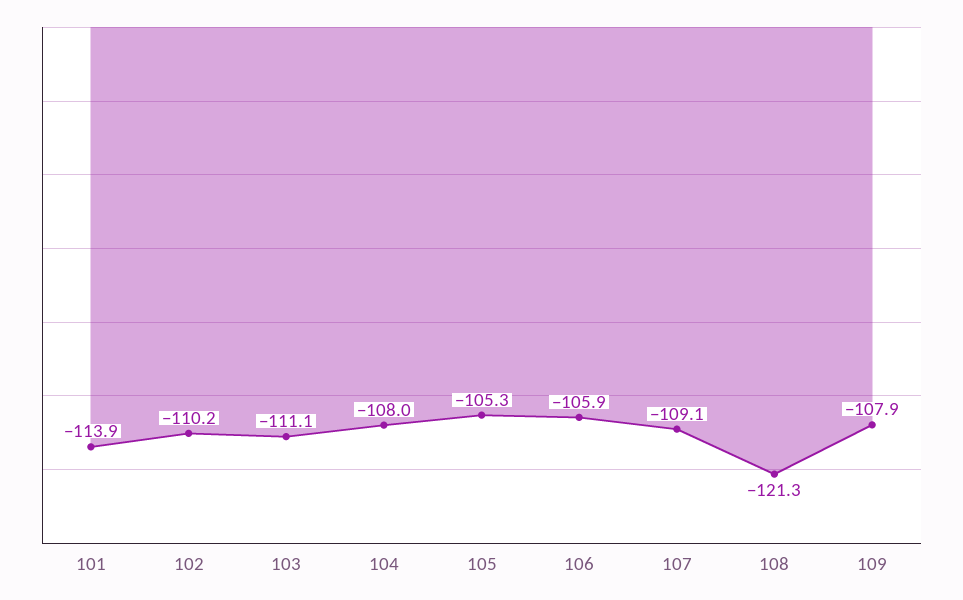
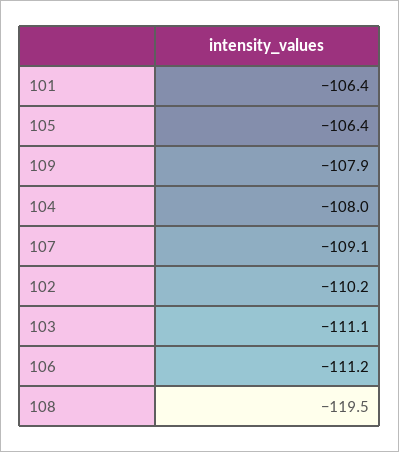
  {
-   "101": -113.9,
+   "101": -106.4,
    "102": -110.2,
    "103": -111.1,
    "104": -108,
-   "105": -105.3,
+   "105": -106.4,
-   "106": -105.9,
+   "106": -111.2,
    "107": -109.1,
-   "108": -121.3,
+   "108": -119.5,
    "109": -107.9
  }

